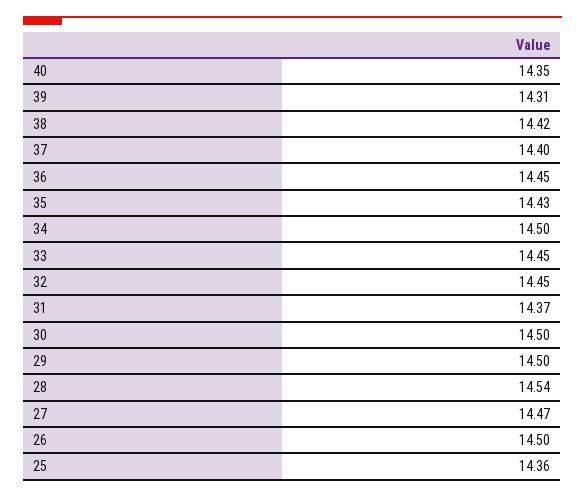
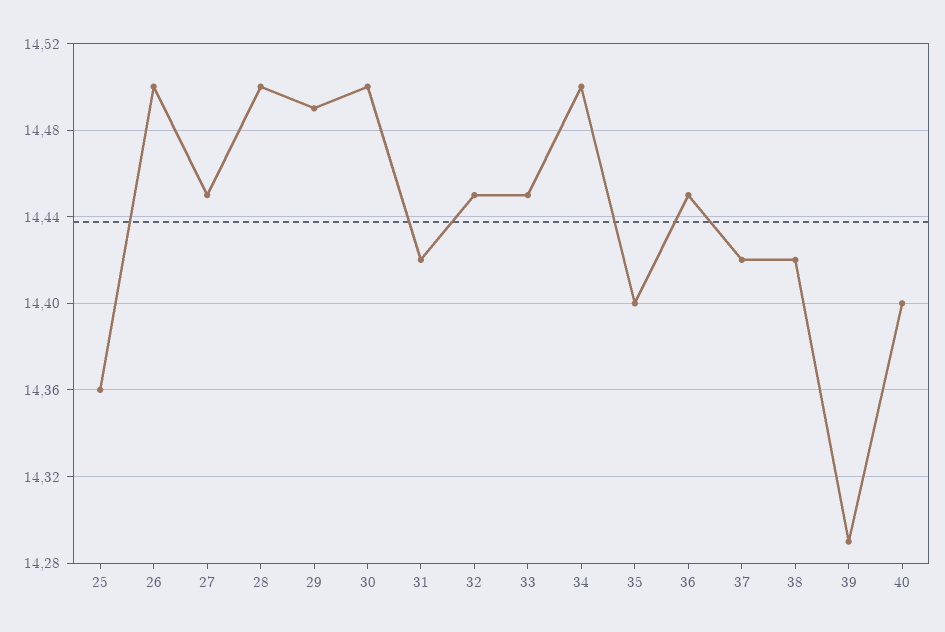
  {
-   "40": 14.35,
+   "40": 14.4,
-   "39": 14.31,
+   "39": 14.29,
    "38": 14.42,
-   "37": 14.4,
+   "37": 14.42,
    "36": 14.45,
-   "35": 14.43,
+   "35": 14.4,
    "34": 14.5,
    "33": 14.45,
    "32": 14.45,
-   "31": 14.37,
+   "31": 14.42,
    "30": 14.5,
-   "29": 14.5,
+   "29": 14.49,
-   "28": 14.54,
+   "28": 14.5,
-   "27": 14.47,
+   "27": 14.45,
    "26": 14.5,
    "25": 14.36
  }

